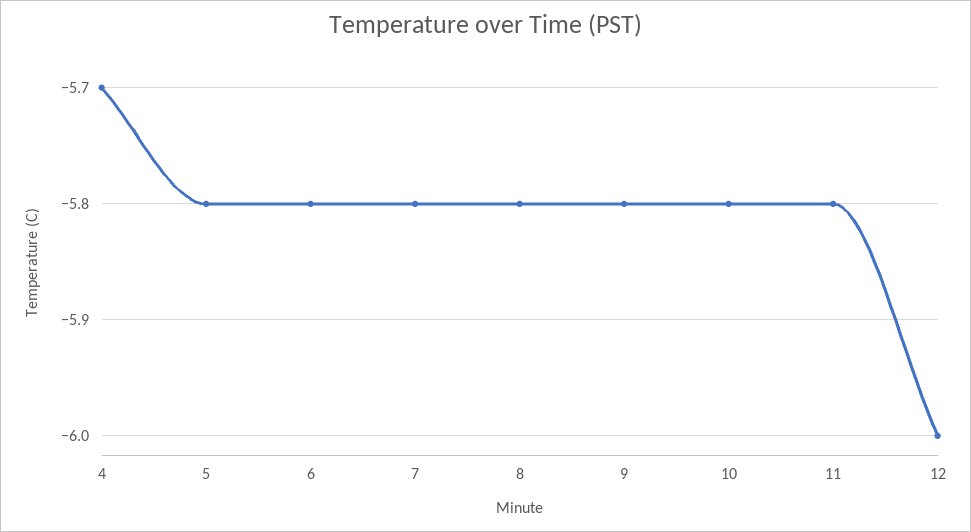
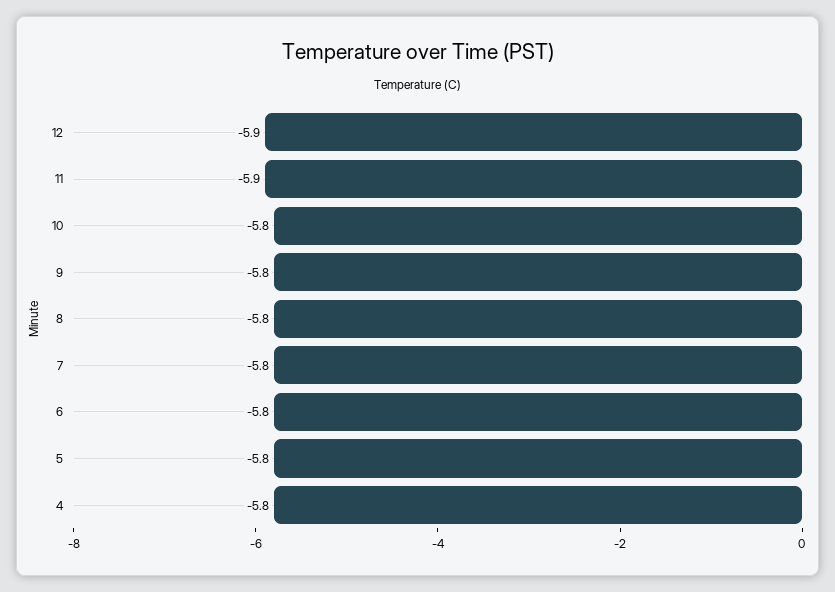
  {
-   "4": -5.7,
+   "4": -5.8,
    "5": -5.8,
    "6": -5.8,
    "7": -5.8,
    "8": -5.8,
    "9": -5.8,
    "10": -5.8,
-   "11": -5.8,
+   "11": -5.9,
-   "12": -6
+   "12": -5.9
  }

